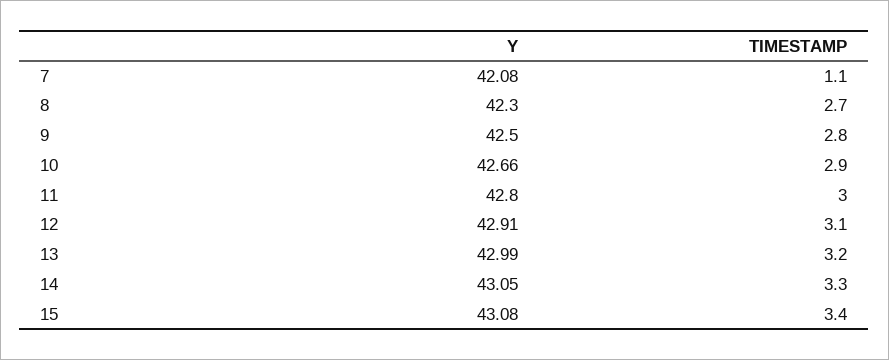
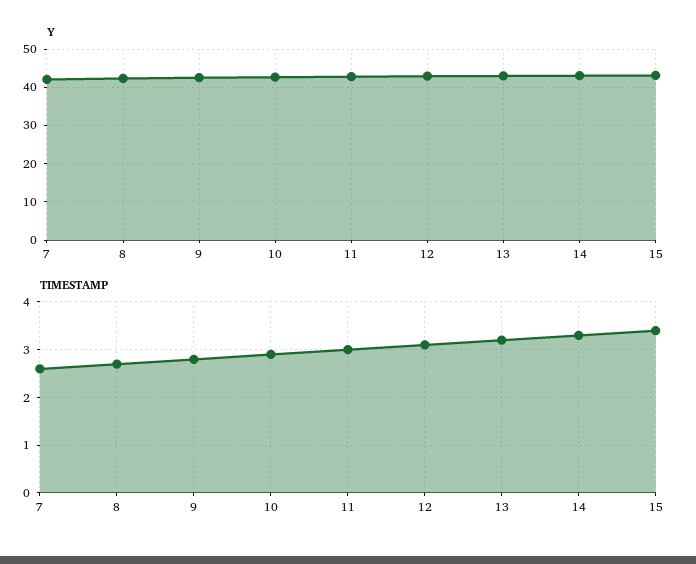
  {
    "Y": {
      "7": 42.08,
      "8": 42.3,
      "9": 42.5,
      "10": 42.66,
      "11": 42.8,
      "12": 42.91,
      "13": 42.99,
      "14": 43.05,
      "15": 43.08
    },
    "TIMESTAMP": {
-     "7": 1.1,
+     "7": 2.5,
      "8": 2.7,
      "9": 2.8,
      "10": 2.9,
      "11": 3,
      "12": 3.1,
      "13": 3.2,
      "14": 3.3,
      "15": 3.4
    }
  }

